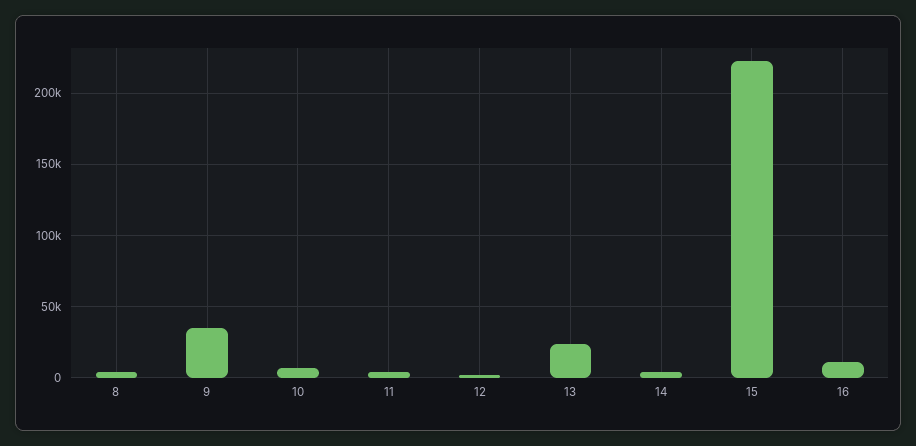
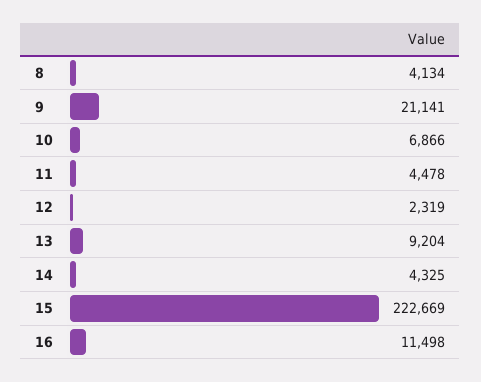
  {
    "8": 4134,
-   "9": 35000,
+   "9": 21141,
    "10": 6866,
    "11": 4478,
    "12": 2319,
-   "13": 25000,
+   "13": 9204,
    "14": 4325,
    "15": 222669,
    "16": 11498
  }

